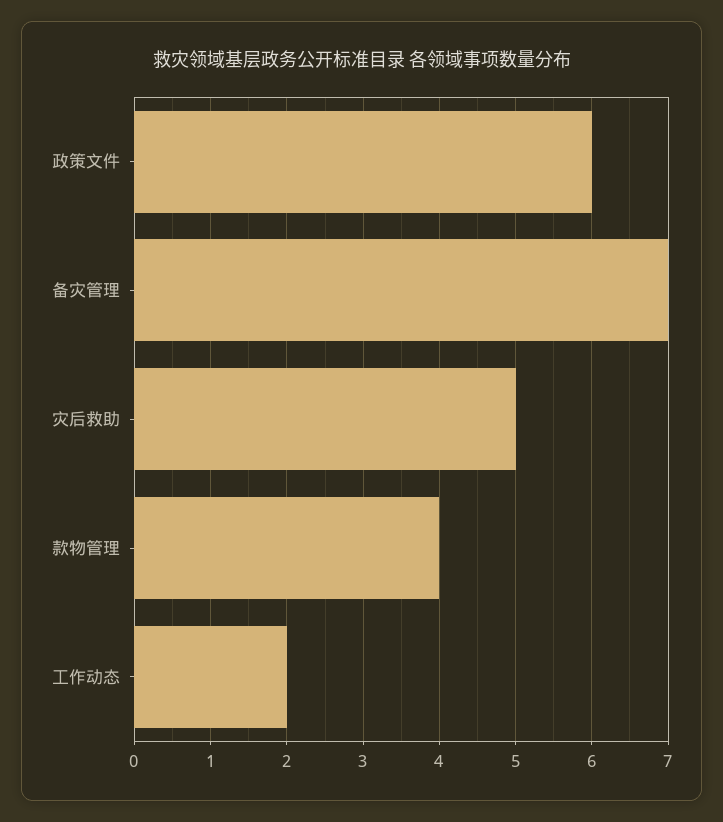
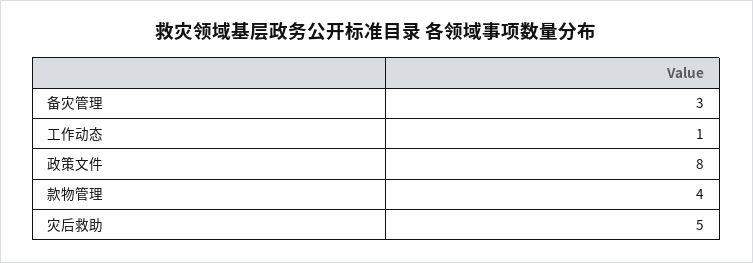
  {
-   "政策文件": 6,
+   "政策文件": 8,
-   "备灾管理": 7,
+   "备灾管理": 3,
    "灾后救助": 5,
    "款物管理": 4,
-   "工作动态": 2
+   "工作动态": 1
  }

